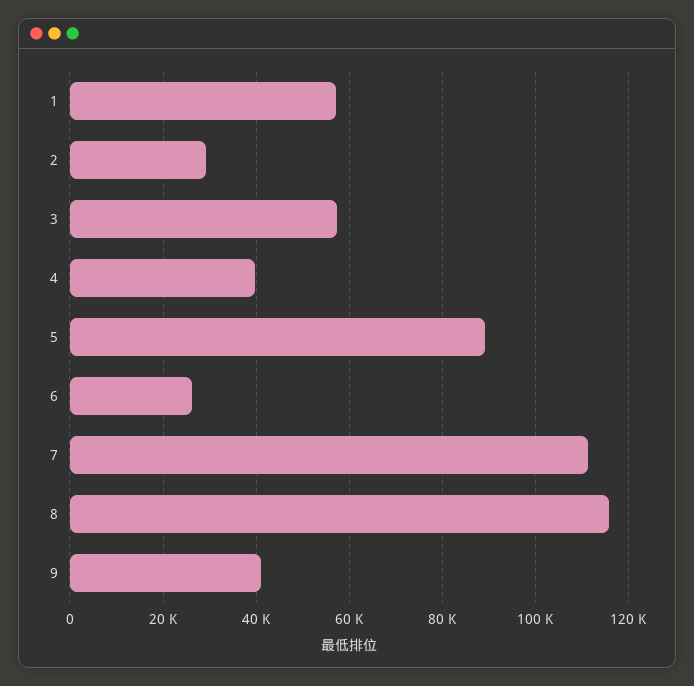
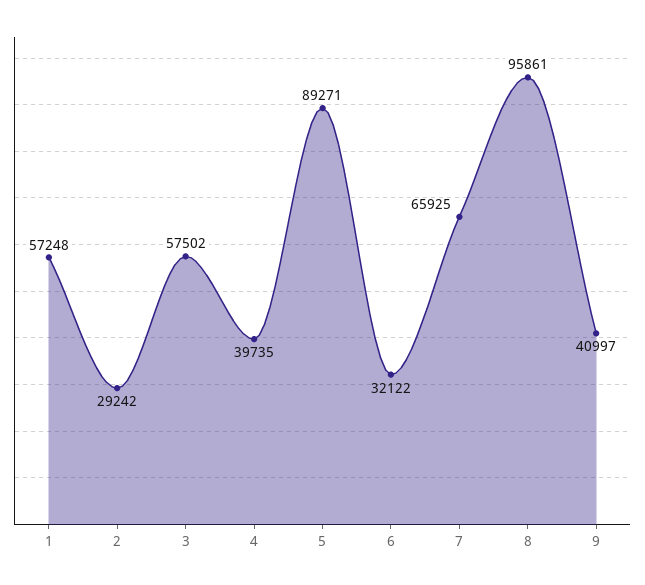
  {
    "1": 57248,
    "2": 29242,
    "3": 57502,
    "4": 39735,
    "5": 89271,
-   "6": 26000,
+   "6": 32122,
-   "7": 112000,
+   "7": 65925,
-   "8": 116000,
+   "8": 95861,
    "9": 40997
  }

